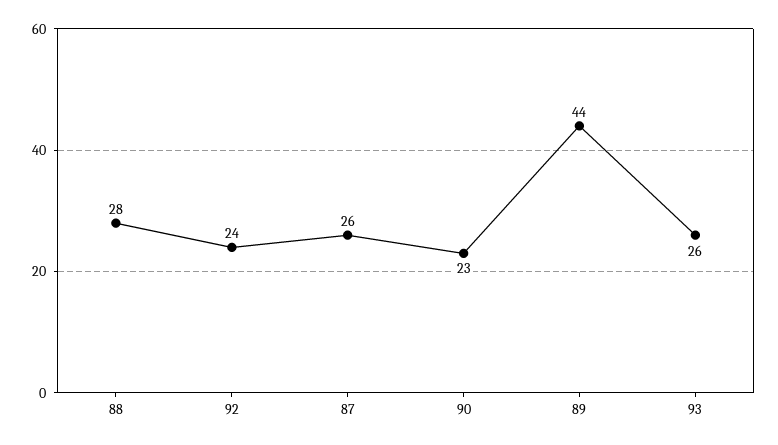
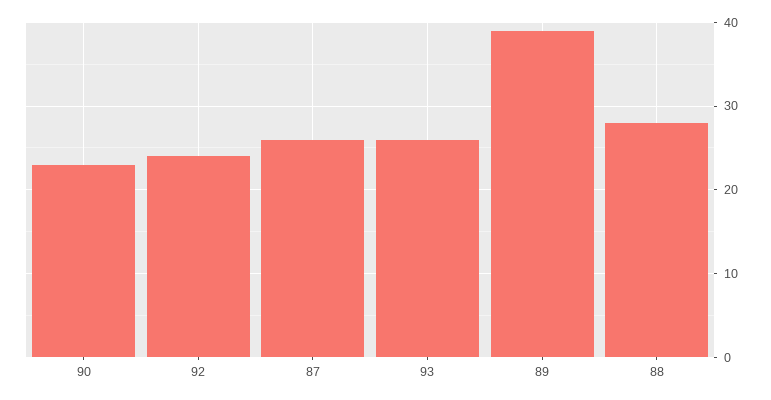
  {
    "88": 28,
    "92": 24,
    "87": 26,
    "90": 23,
-   "89": 44,
+   "89": 39,
    "93": 26
  }

